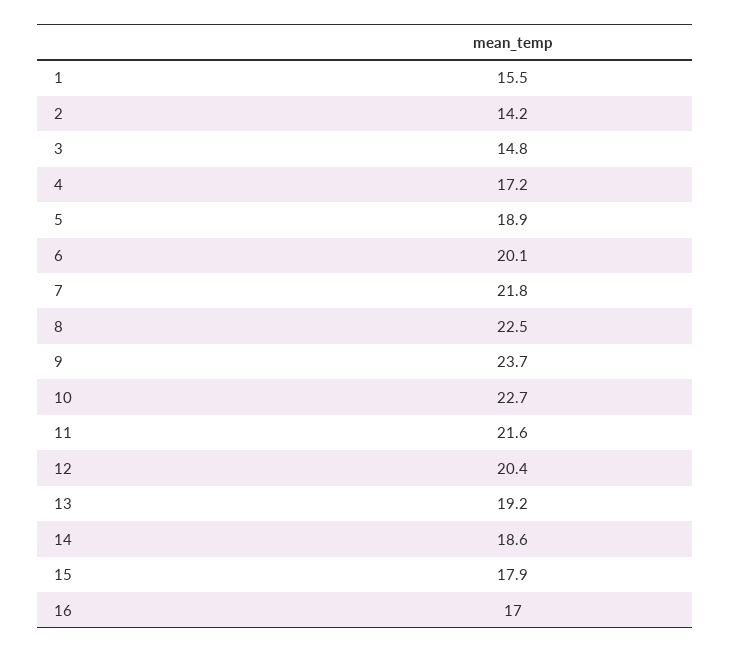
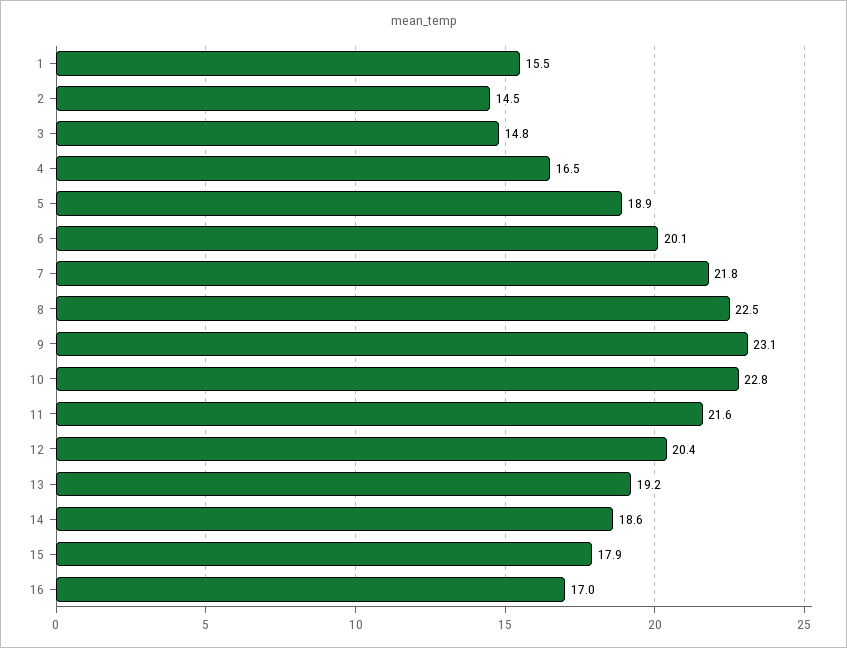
  {
    "1": 15.5,
-   "2": 14.2,
+   "2": 14.5,
    "3": 14.8,
-   "4": 17.2,
+   "4": 16.5,
    "5": 18.9,
    "6": 20.1,
    "7": 21.8,
    "8": 22.5,
-   "9": 23.7,
+   "9": 23.1,
-   "10": 22.7,
+   "10": 22.8,
    "11": 21.6,
    "12": 20.4,
    "13": 19.2,
    "14": 18.6,
    "15": 17.9,
    "16": 17
  }

